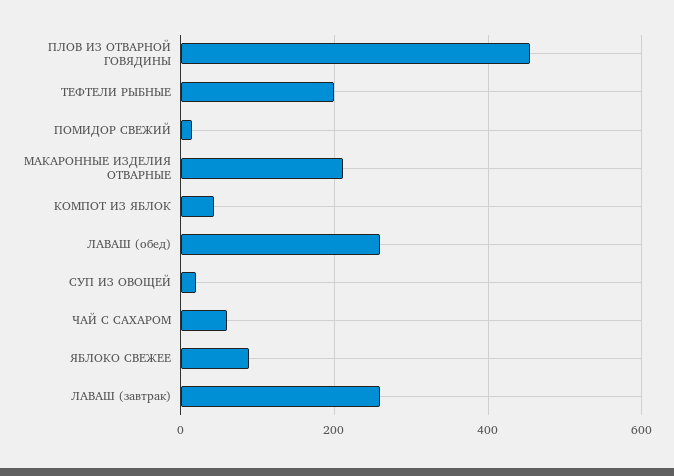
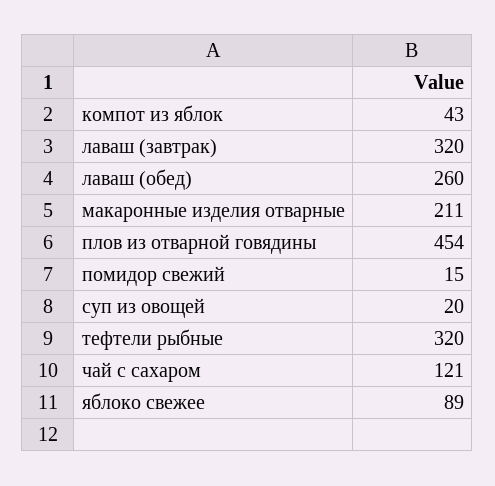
  {
    "ПЛОВ ИЗ ОТВАРНОЙ ГОВЯДИНЫ": 454,
-   "ТЕФТЕЛИ РЫБНЫЕ": 200,
+   "ТЕФТЕЛИ РЫБНЫЕ": 320,
    "ПОМИДОР СВЕЖИЙ": 15,
    "МАКАРОННЫЕ ИЗДЕЛИЯ ОТВАРНЫЕ": 211,
    "КОМПОТ ИЗ ЯБЛОК": 43,
    "ЛАВАШ (обед)": 260,
    "СУП ИЗ ОВОЩЕЙ": 20,
-   "ЧАЙ С САХАРОМ": 60,
+   "ЧАЙ С САХАРОМ": 121,
    "ЯБЛОКО СВЕЖЕЕ": 89,
-   "ЛАВАШ (завтрак)": 260
+   "ЛАВАШ (завтрак)": 320
  }

